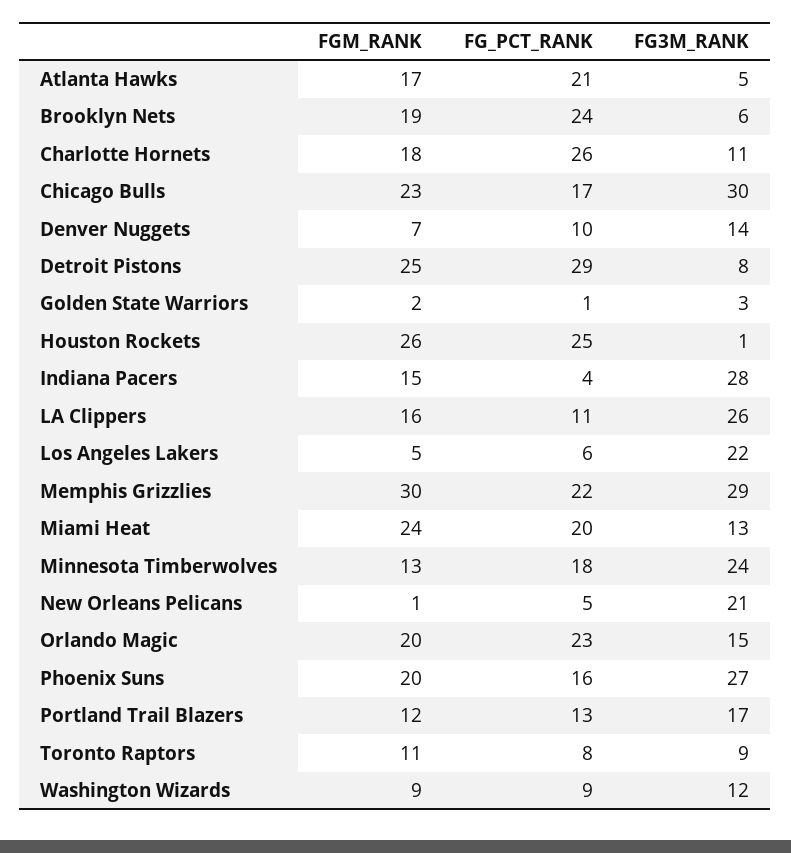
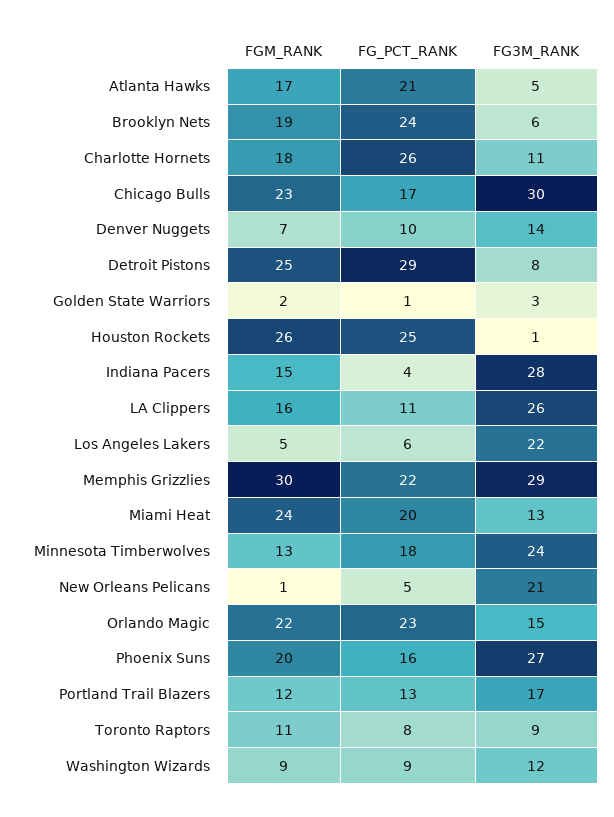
  {
    "FGM_RANK": {
      "Atlanta Hawks": 17,
      "Brooklyn Nets": 19,
      "Charlotte Hornets": 18,
      "Chicago Bulls": 23,
      "Denver Nuggets": 7,
      "Detroit Pistons": 25,
      "Golden State Warriors": 2,
      "Houston Rockets": 26,
      "Indiana Pacers": 15,
      "LA Clippers": 16,
      "Los Angeles Lakers": 5,
      "Memphis Grizzlies": 30,
      "Miami Heat": 24,
      "Minnesota Timberwolves": 13,
      "New Orleans Pelicans": 1,
-     "Orlando Magic": 20,
+     "Orlando Magic": 22,
      "Phoenix Suns": 20,
      "Portland Trail Blazers": 12,
      "Toronto Raptors": 11,
      "Washington Wizards": 9
    },
    "FG_PCT_RANK": {
      "Atlanta Hawks": 21,
      "Brooklyn Nets": 24,
      "Charlotte Hornets": 26,
      "Chicago Bulls": 17,
      "Denver Nuggets": 10,
      "Detroit Pistons": 29,
      "Golden State Warriors": 1,
      "Houston Rockets": 25,
      "Indiana Pacers": 4,
      "LA Clippers": 11,
      "Los Angeles Lakers": 6,
      "Memphis Grizzlies": 22,
      "Miami Heat": 20,
      "Minnesota Timberwolves": 18,
      "New Orleans Pelicans": 5,
      "Orlando Magic": 23,
      "Phoenix Suns": 16,
      "Portland Trail Blazers": 13,
      "Toronto Raptors": 8,
      "Washington Wizards": 9
    },
    "FG3M_RANK": {
      "Atlanta Hawks": 5,
      "Brooklyn Nets": 6,
      "Charlotte Hornets": 11,
      "Chicago Bulls": 30,
      "Denver Nuggets": 14,
      "Detroit Pistons": 8,
      "Golden State Warriors": 3,
      "Houston Rockets": 1,
      "Indiana Pacers": 28,
      "LA Clippers": 26,
      "Los Angeles Lakers": 22,
      "Memphis Grizzlies": 29,
      "Miami Heat": 13,
      "Minnesota Timberwolves": 24,
      "New Orleans Pelicans": 21,
      "Orlando Magic": 15,
      "Phoenix Suns": 27,
      "Portland Trail Blazers": 17,
      "Toronto Raptors": 9,
      "Washington Wizards": 12
    }
  }

